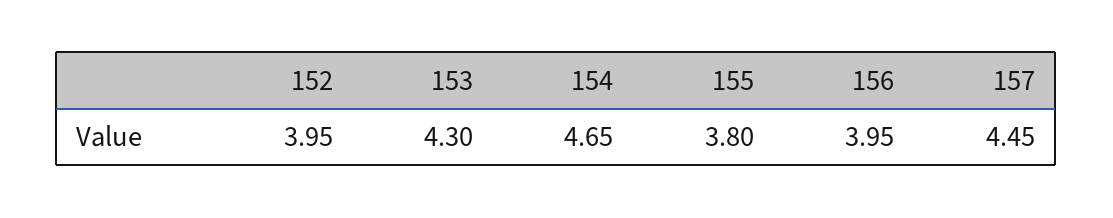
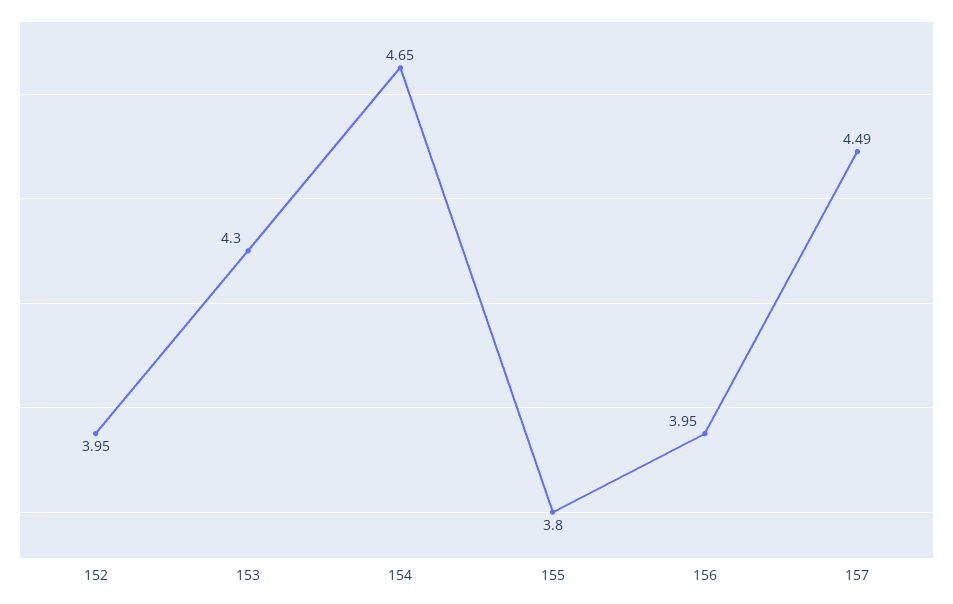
  {
    "152": 3.95,
    "153": 4.3,
    "154": 4.65,
    "155": 3.8,
    "156": 3.95,
-   "157": 4.45
+   "157": 4.49
  }

